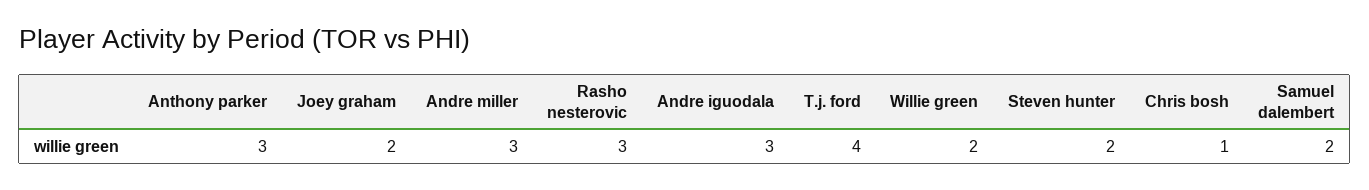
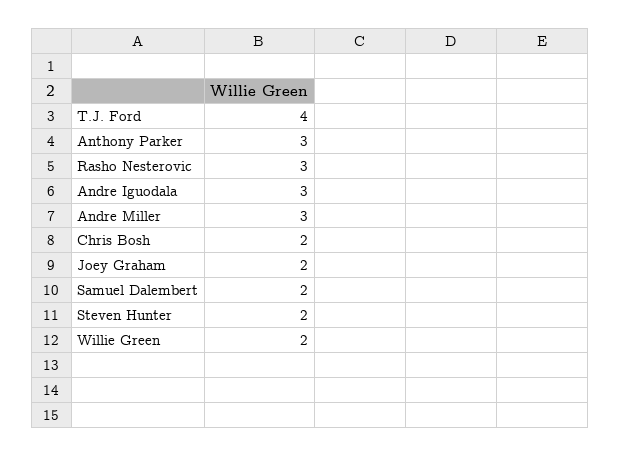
  {
    "Anthony parker": 3,
    "Joey graham": 2,
    "Andre miller": 3,
    "Rasho nesterovic": 3,
    "Andre iguodala": 3,
    "T.j. ford": 4,
    "Willie green": 2,
    "Steven hunter": 2,
-   "Chris bosh": 1,
+   "Chris bosh": 2,
    "Samuel dalembert": 2
  }

